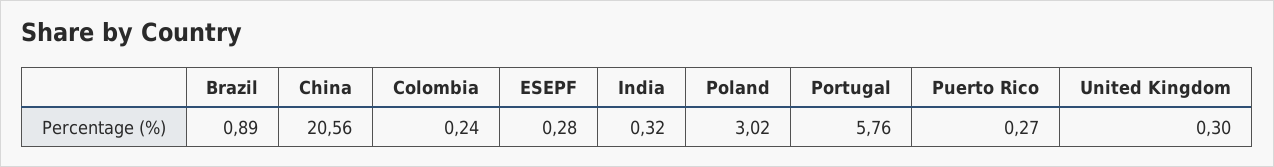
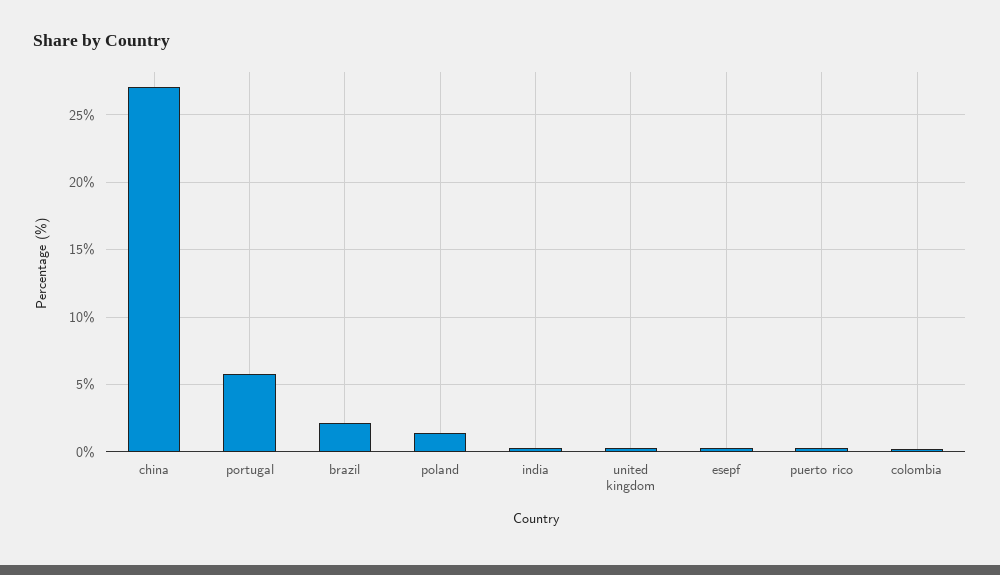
  {
-   "Brazil": 0.89,
+   "Brazil": 2,
-   "China": 20.56,
+   "China": 27,
    "Colombia": 0.24,
    "ESEPF": 0.28,
    "India": 0.32,
-   "Poland": 3.02,
+   "Poland": 1.5,
    "Portugal": 5.76,
    "Puerto Rico": 0.27,
    "United Kingdom": 0.3
  }

